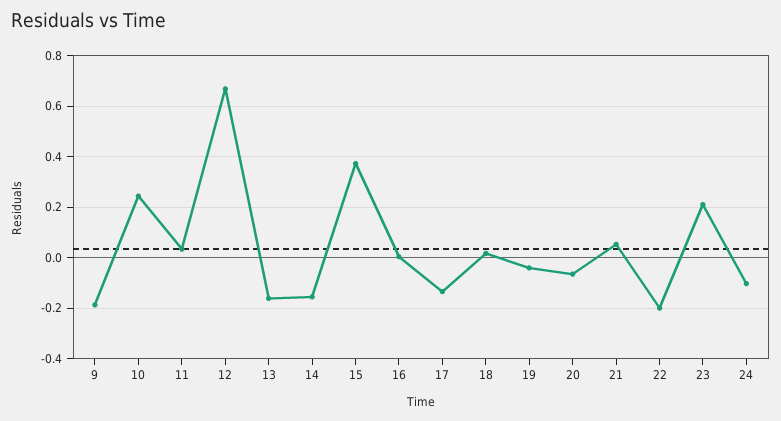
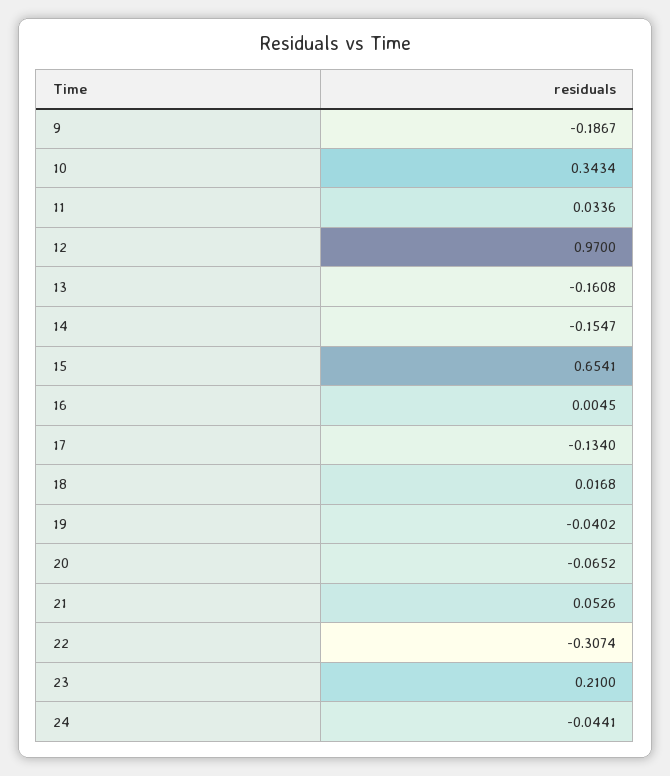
  {
    "9": -0.1867,
-   "10": 0.25,
+   "10": 0.3434,
    "11": 0.0336,
-   "12": 0.675,
+   "12": 0.97,
    "13": -0.1608,
    "14": -0.1547,
-   "15": 0.375,
+   "15": 0.6541,
    "16": 0.0045,
    "17": -0.134,
    "18": 0.0168,
    "19": -0.0402,
    "20": -0.0652,
    "21": 0.0526,
-   "22": -0.2,
+   "22": -0.3074,
    "23": 0.21,
-   "24": -0.1
+   "24": -0.0441
  }

